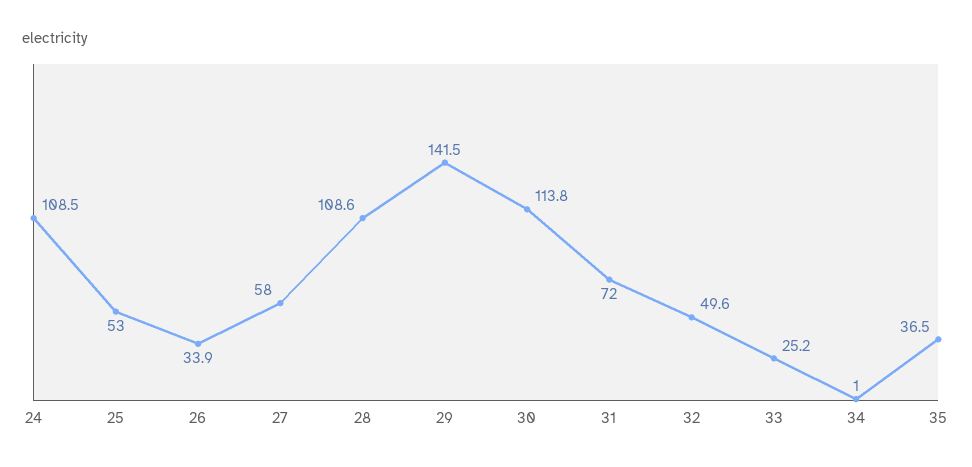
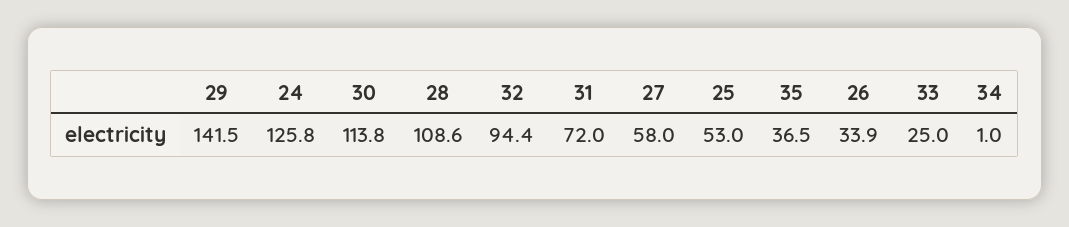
  {
-   "24": 108.5,
+   "24": 125.8,
    "25": 53,
    "26": 33.9,
    "27": 58,
    "28": 108.6,
    "29": 141.5,
    "30": 113.8,
    "31": 72,
-   "32": 49.6,
+   "32": 94.4,
-   "33": 25.2,
+   "33": 25,
    "34": 1,
    "35": 36.5
  }

